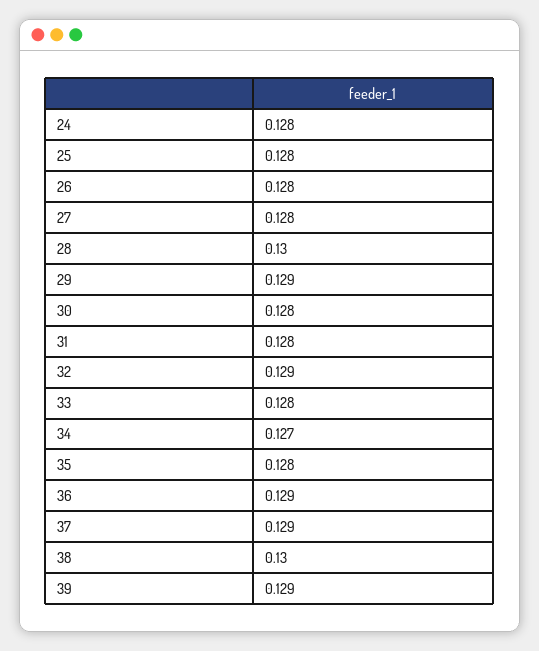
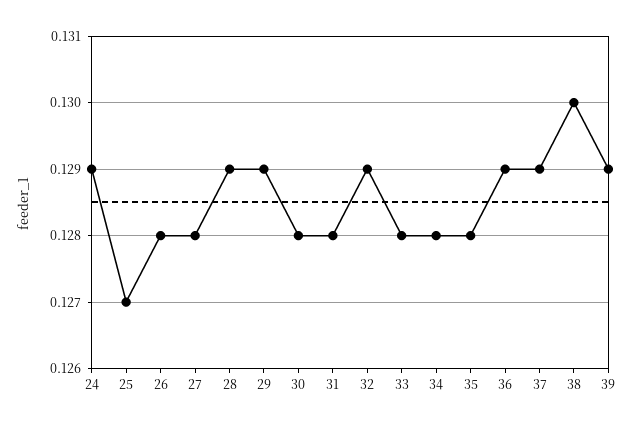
  {
-   "24": 0.128,
+   "24": 0.129,
-   "25": 0.128,
+   "25": 0.127,
    "26": 0.128,
    "27": 0.128,
-   "28": 0.13,
+   "28": 0.129,
    "29": 0.129,
    "30": 0.128,
    "31": 0.128,
    "32": 0.129,
    "33": 0.128,
-   "34": 0.127,
+   "34": 0.128,
    "35": 0.128,
    "36": 0.129,
    "37": 0.129,
    "38": 0.13,
    "39": 0.129
  }

